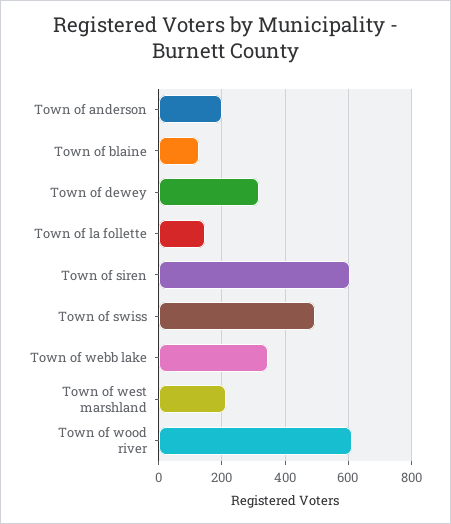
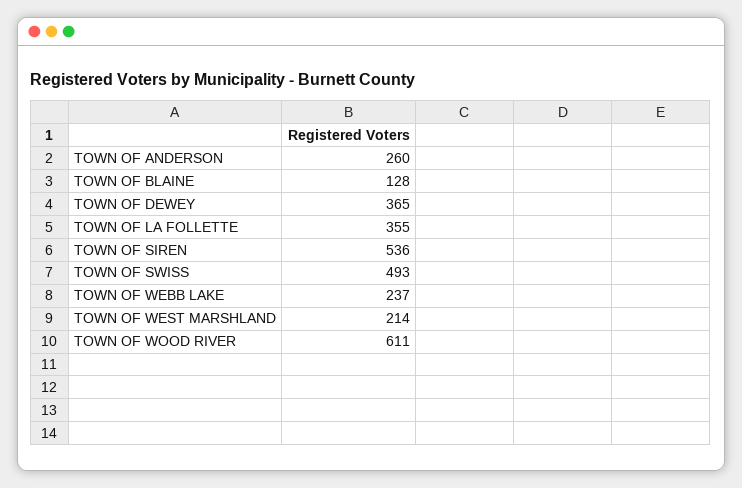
  {
-   "Town of anderson": 200,
+   "Town of anderson": 260,
    "Town of blaine": 128,
-   "Town of dewey": 320,
+   "Town of dewey": 365,
-   "Town of la follette": 140,
+   "Town of la follette": 355,
-   "Town of siren": 600,
+   "Town of siren": 536,
    "Town of swiss": 493,
-   "Town of webb lake": 340,
+   "Town of webb lake": 237,
    "Town of west marshland": 214,
    "Town of wood river": 611
  }

